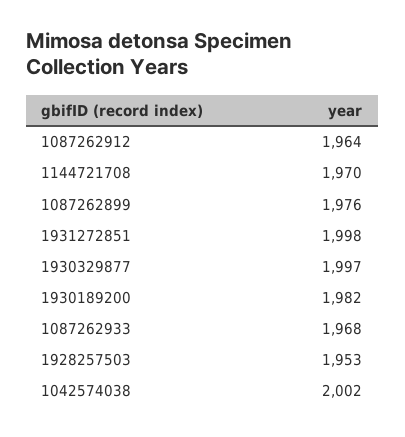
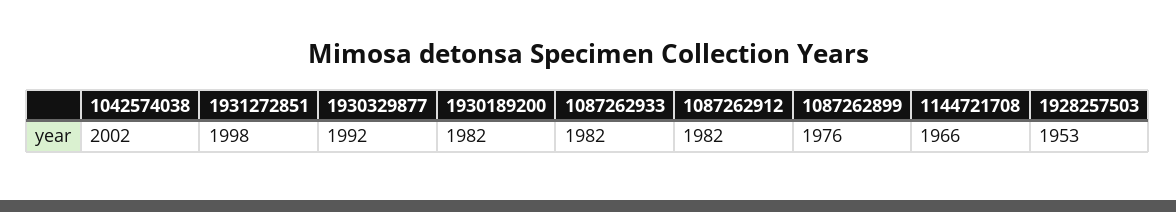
  {
-   "1087262912": 1964,
+   "1087262912": 1982,
-   "1144721708": 1970,
+   "1144721708": 1966,
    "1087262899": 1976,
    "1931272851": 1998,
-   "1930329877": 1997,
+   "1930329877": 1992,
    "1930189200": 1982,
-   "1087262933": 1968,
+   "1087262933": 1982,
    "1928257503": 1953,
    "1042574038": 2002
  }

